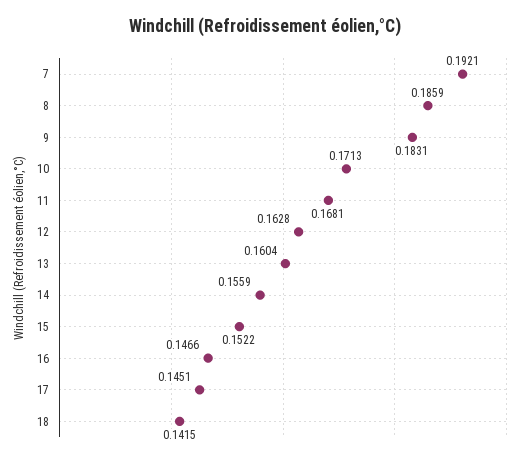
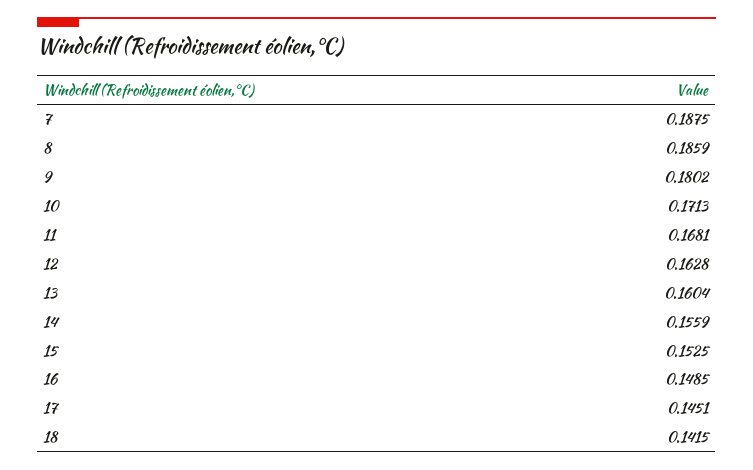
  {
-   "7": 0.1921,
+   "7": 0.1875,
    "8": 0.1859,
-   "9": 0.1831,
+   "9": 0.1802,
    "10": 0.1713,
    "11": 0.1681,
    "12": 0.1628,
    "13": 0.1604,
    "14": 0.1559,
-   "15": 0.1522,
+   "15": 0.1525,
-   "16": 0.1466,
+   "16": 0.1485,
    "17": 0.1451,
    "18": 0.1415
  }

